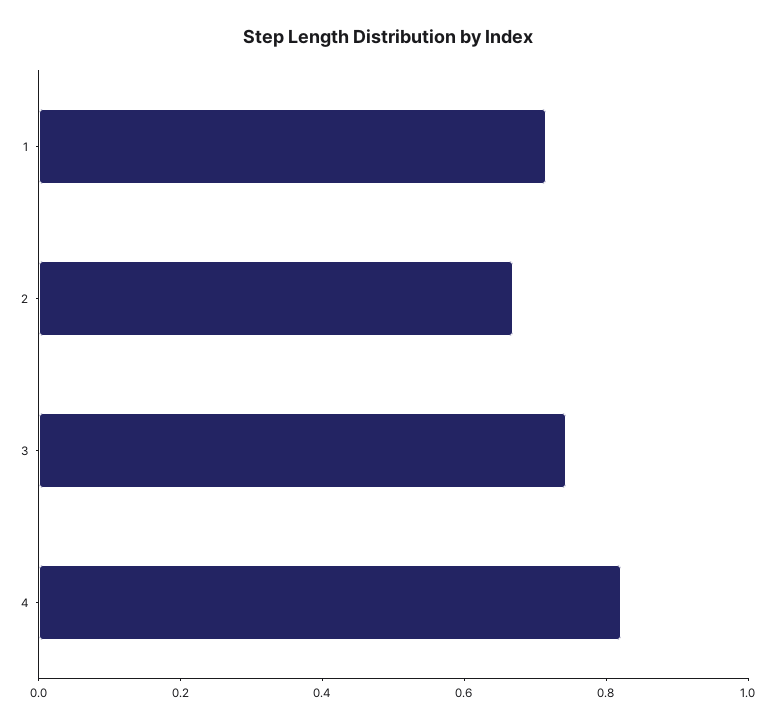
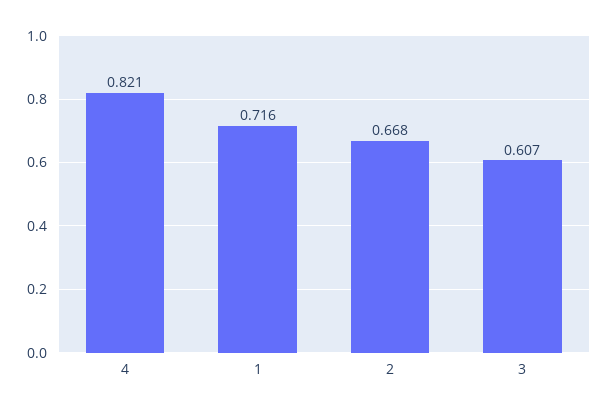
  {
    "1": 0.716,
    "2": 0.668,
-   "3": 0.75,
+   "3": 0.607,
    "4": 0.821
  }

